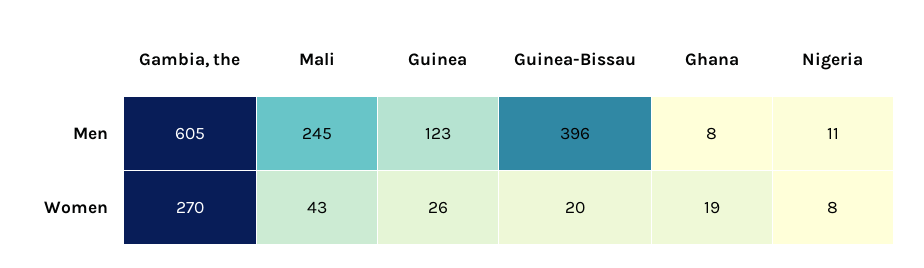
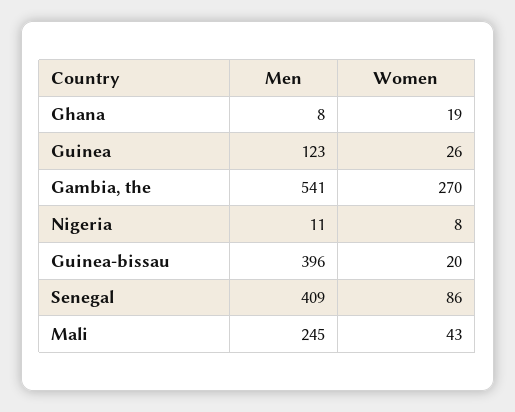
  {
    "Gambia, the": {
-     "Men": 605,
+     "Men": 541,
      "Women": 270
    },
    "Mali": {
      "Men": 245,
      "Women": 43
    },
    "Guinea": {
      "Men": 123,
      "Women": 26
    },
    "Guinea-Bissau": {
      "Men": 396,
      "Women": 20
    },
    "Ghana": {
      "Men": 8,
      "Women": 19
    },
    "Nigeria": {
      "Men": 11,
      "Women": 8
-   }
+   },
+   "Senegal": {
+     "Men": 409,
+     "Women": 86
+   }
  }

